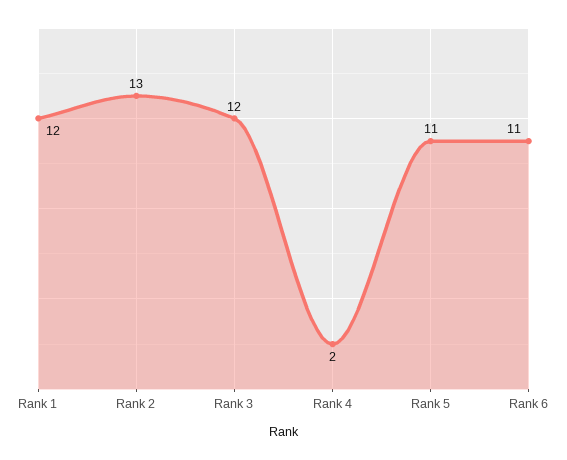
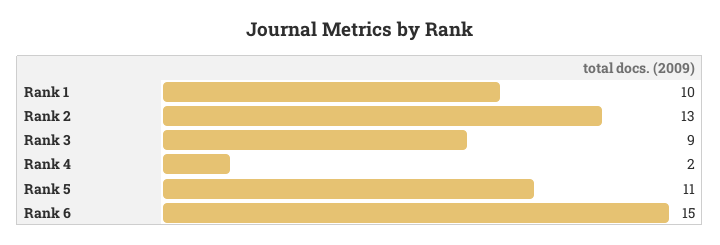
  {
-   "Rank 1": 12,
+   "Rank 1": 10,
    "Rank 2": 13,
-   "Rank 3": 12,
+   "Rank 3": 9,
    "Rank 4": 2,
    "Rank 5": 11,
-   "Rank 6": 11
+   "Rank 6": 15
  }

